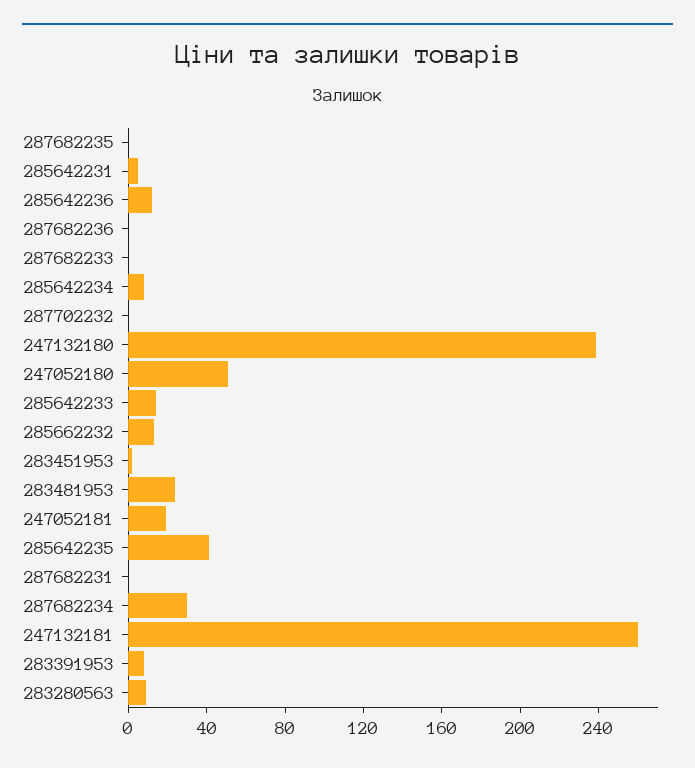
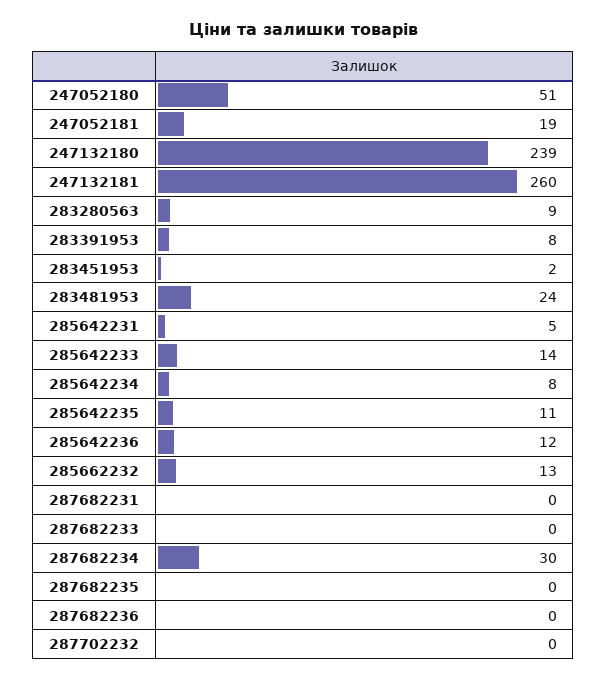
  {
    "287682235": 0,
    "285642231": 5,
    "285642236": 12,
    "287682236": 0,
    "287682233": 0,
    "285642234": 8,
    "287702232": 0,
    "247132180": 239,
    "247052180": 51,
    "285642233": 14,
    "285662232": 13,
    "283451953": 2,
    "283481953": 24,
    "247052181": 19,
-   "285642235": 40,
+   "285642235": 11,
    "287682231": 0,
    "287682234": 30,
    "247132181": 260,
    "283391953": 8,
    "283280563": 9
  }

